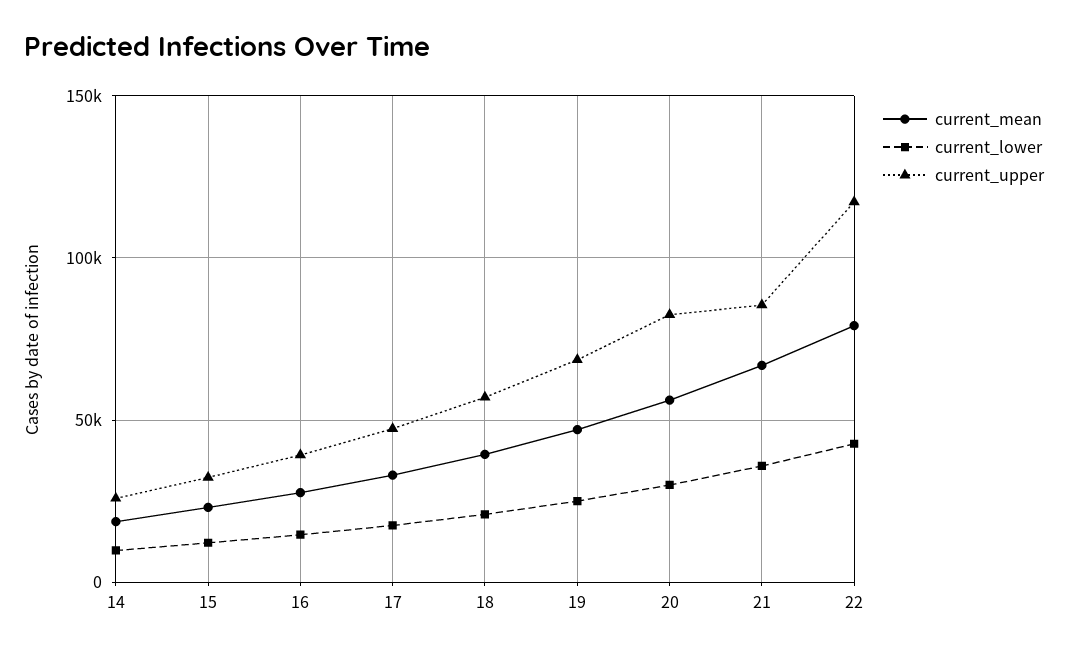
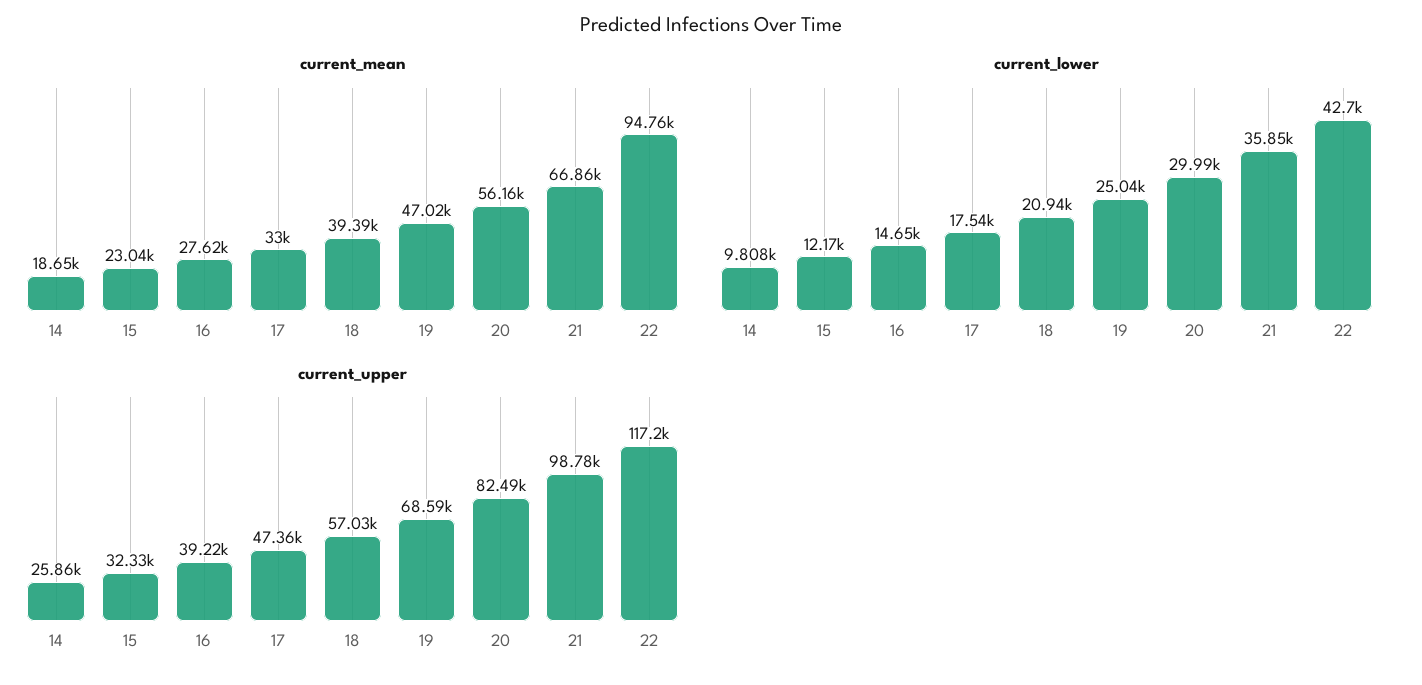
  {
    "current_mean": {
      "14": 18650,
      "15": 23040,
      "16": 27620,
      "17": 33000,
      "18": 39390,
      "19": 47020,
      "20": 56160,
      "21": 66860,
-     "22": 80000
+     "22": 94760
    },
    "current_lower": {
      "14": 9808,
      "15": 12170,
      "16": 14650,
      "17": 17540,
      "18": 20940,
      "19": 25040,
      "20": 29990,
      "21": 35850,
      "22": 42700
    },
    "current_upper": {
      "14": 25860,
      "15": 32330,
      "16": 39220,
      "17": 47360,
      "18": 57030,
      "19": 68590,
      "20": 82490,
-     "21": 85000,
+     "21": 98780,
      "22": 117200
    }
  }

